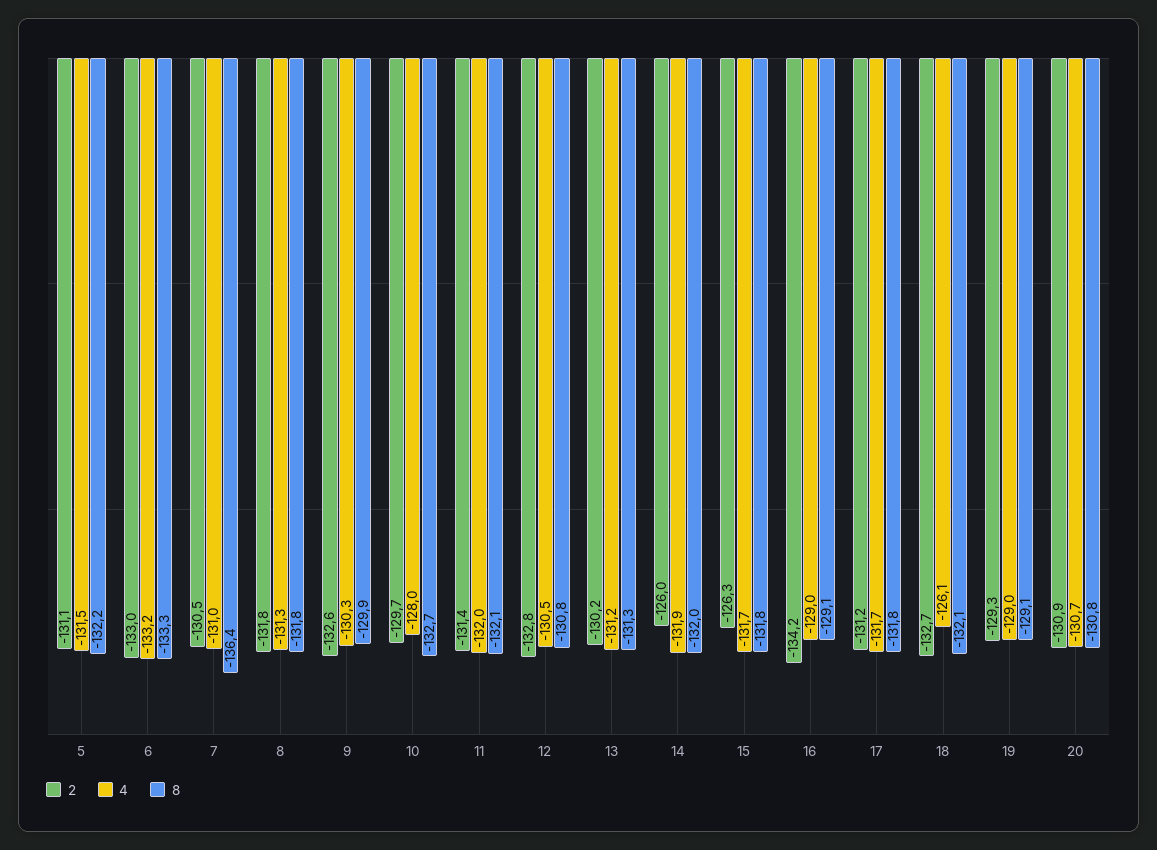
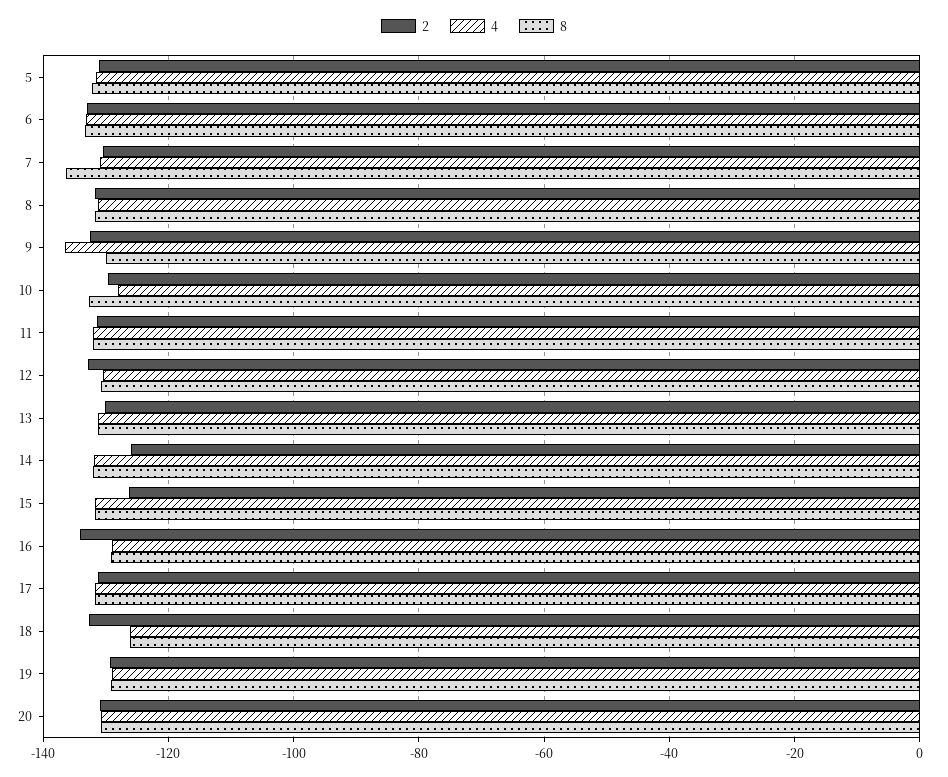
  {
    "2": {
      "5": -131.1,
      "6": -133,
      "7": -130.5,
      "8": -131.8,
      "9": -132.6,
      "10": -129.7,
      "11": -131.4,
      "12": -132.8,
      "13": -130.2,
      "14": -126,
      "15": -126.3,
      "16": -134.2,
      "17": -131.2,
      "18": -132.7,
      "19": -129.3,
      "20": -130.9
    },
    "4": {
      "5": -131.5,
      "6": -133.2,
      "7": -131,
      "8": -131.3,
-     "9": -130.3,
+     "9": -136,
      "10": -128,
      "11": -132,
      "12": -130.5,
      "13": -131.2,
      "14": -131.9,
      "15": -131.7,
      "16": -129,
      "17": -131.7,
      "18": -126.1,
      "19": -129,
      "20": -130.7
    },
    "8": {
      "5": -132.2,
      "6": -133.3,
      "7": -136.4,
      "8": -131.8,
      "9": -129.9,
      "10": -132.7,
      "11": -132.1,
      "12": -130.8,
      "13": -131.3,
      "14": -132,
      "15": -131.8,
      "16": -129.1,
      "17": -131.8,
-     "18": -132.1,
+     "18": -126,
      "19": -129.1,
      "20": -130.8
    }
  }

